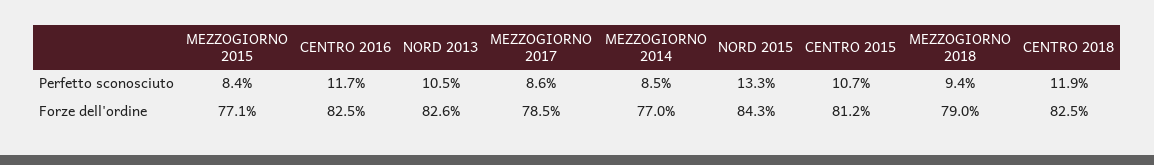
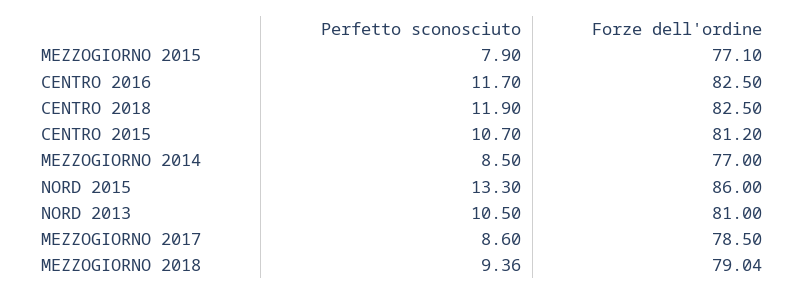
  {
    "MEZZOGIORNO 2015": {
-     "Perfetto sconosciuto": 8.4,
+     "Perfetto sconosciuto": 7.9,
      "Forze dell'ordine": 77.1
    },
    "CENTRO 2016": {
      "Perfetto sconosciuto": 11.7,
      "Forze dell'ordine": 82.5
    },
    "NORD 2013": {
      "Perfetto sconosciuto": 10.5,
-     "Forze dell'ordine": 82.6
+     "Forze dell'ordine": 81
    },
    "MEZZOGIORNO 2017": {
      "Perfetto sconosciuto": 8.6,
      "Forze dell'ordine": 78.5
    },
    "MEZZOGIORNO 2014": {
      "Perfetto sconosciuto": 8.5,
      "Forze dell'ordine": 77
    },
    "NORD 2015": {
      "Perfetto sconosciuto": 13.3,
-     "Forze dell'ordine": 84.3
+     "Forze dell'ordine": 86
    },
    "CENTRO 2015": {
      "Perfetto sconosciuto": 10.7,
      "Forze dell'ordine": 81.2
    },
    "MEZZOGIORNO 2018": {
      "Perfetto sconosciuto": 9.36,
      "Forze dell'ordine": 79.04
    },
    "CENTRO 2018": {
      "Perfetto sconosciuto": 11.9,
      "Forze dell'ordine": 82.5
    }
  }

